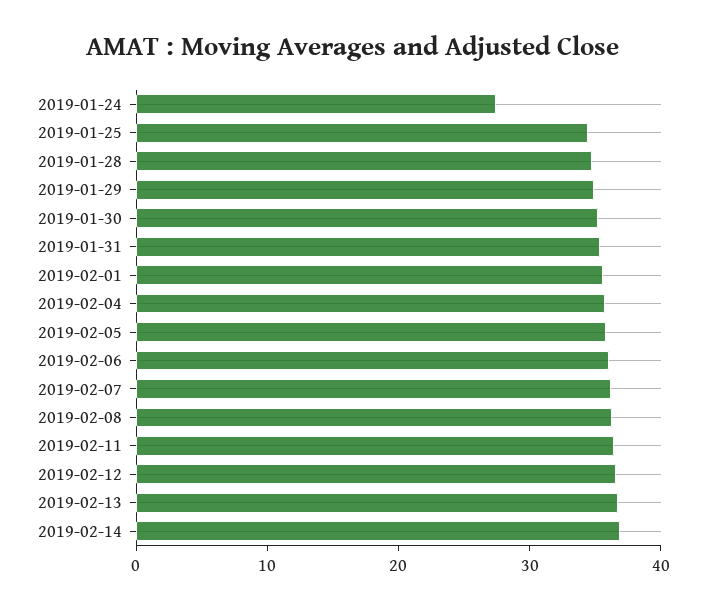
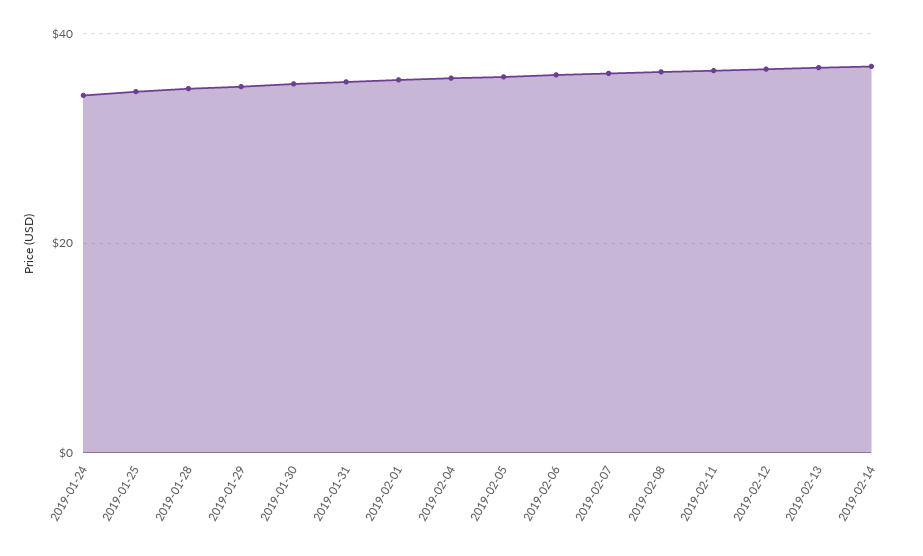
  {
-   "2019-01-24": 28,
+   "2019-01-24": 34,
    "2019-01-25": 34,
    "2019-01-28": 34,
    "2019-01-29": 34,
    "2019-01-30": 36,
    "2019-01-31": 36,
    "2019-02-01": 36,
    "2019-02-04": 36,
    "2019-02-05": 36,
    "2019-02-06": 36,
    "2019-02-07": 36,
    "2019-02-08": 36,
    "2019-02-11": 36,
    "2019-02-12": 36,
    "2019-02-13": 36,
    "2019-02-14": 36
  }

